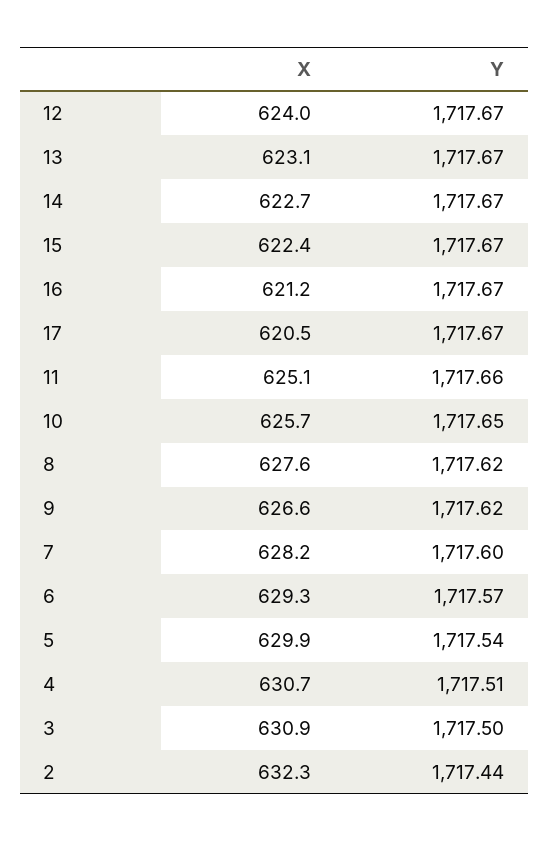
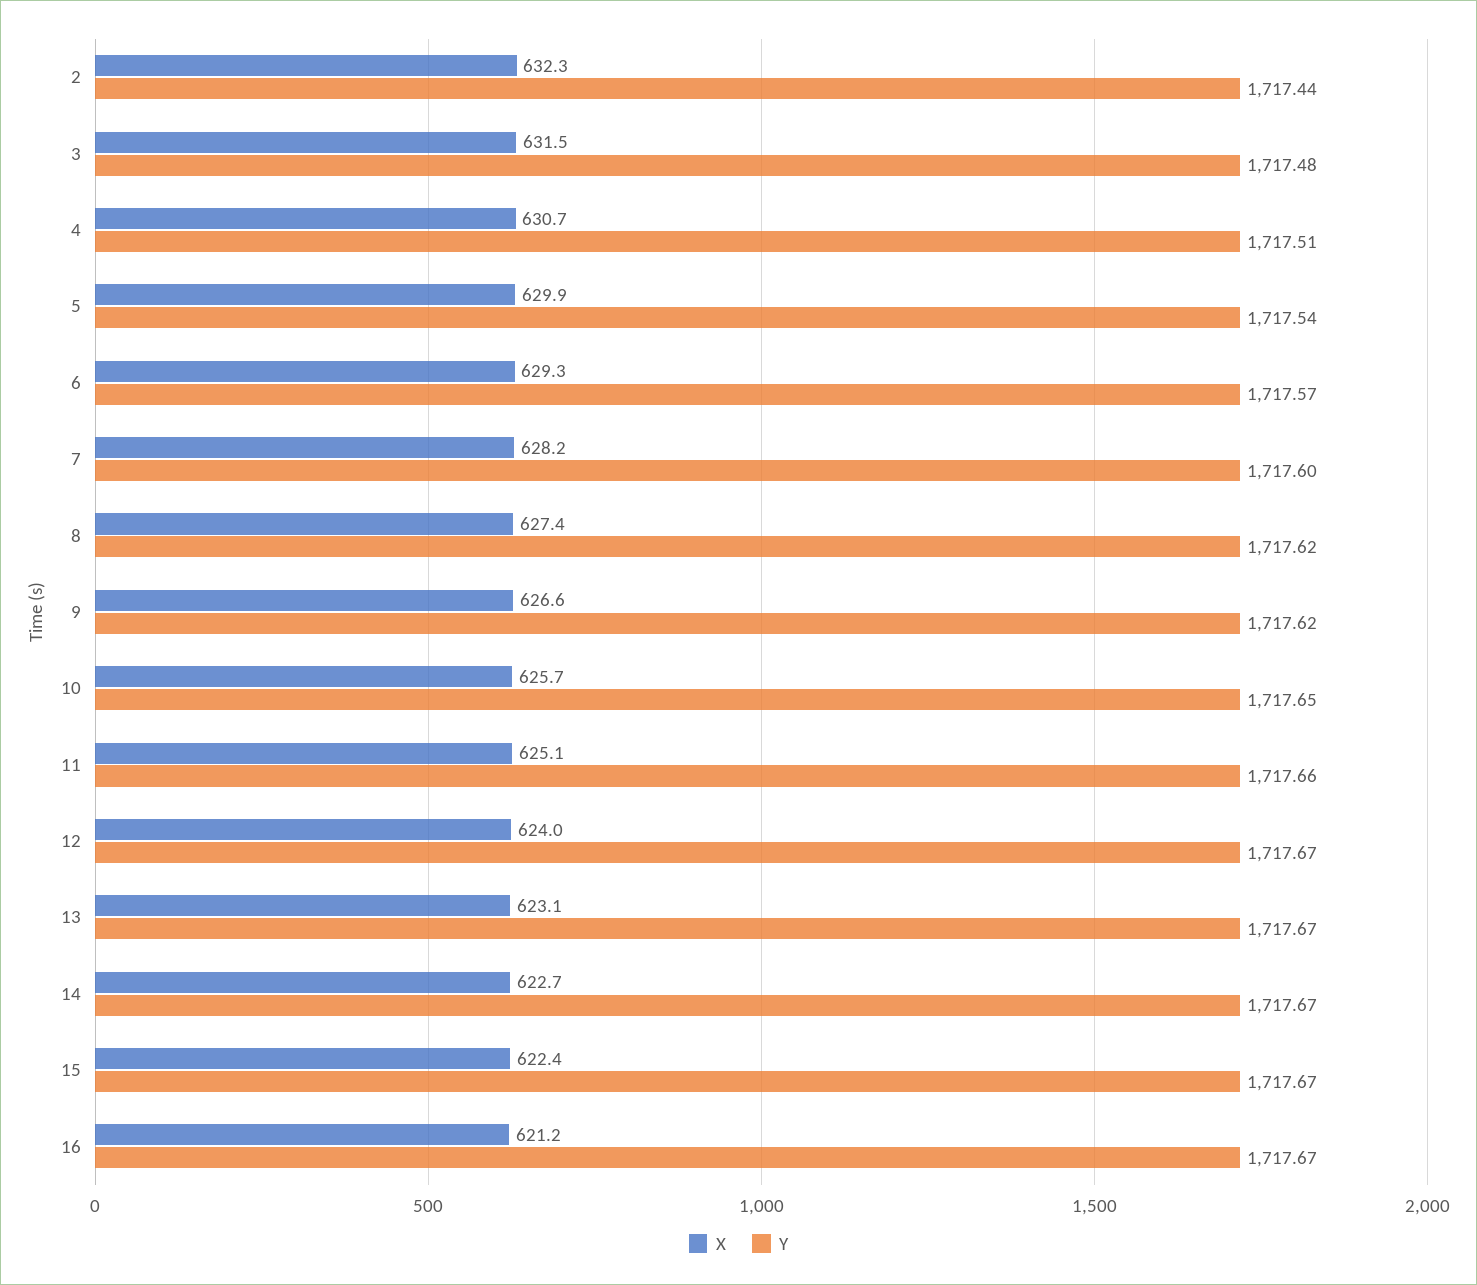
  {
    "X": {
      "12": 624,
      "13": 623.1,
      "14": 622.7,
      "15": 622.4,
      "16": 621.2,
-     "17": 620.5,
      "11": 625.1,
      "10": 625.7,
-     "8": 627.6,
+     "8": 627.4,
      "9": 626.6,
      "7": 628.2,
      "6": 629.3,
      "5": 629.9,
      "4": 630.7,
-     "3": 630.9,
+     "3": 631.5,
      "2": 632.3
    },
    "Y": {
      "12": 1717.67,
      "13": 1717.67,
      "14": 1717.67,
      "15": 1717.67,
      "16": 1717.67,
-     "17": 1717.67,
      "11": 1717.66,
      "10": 1717.65,
      "8": 1717.62,
      "9": 1717.62,
      "7": 1717.6,
      "6": 1717.57,
      "5": 1717.54,
      "4": 1717.51,
-     "3": 1717.5,
+     "3": 1717.48,
      "2": 1717.44
    }
  }

